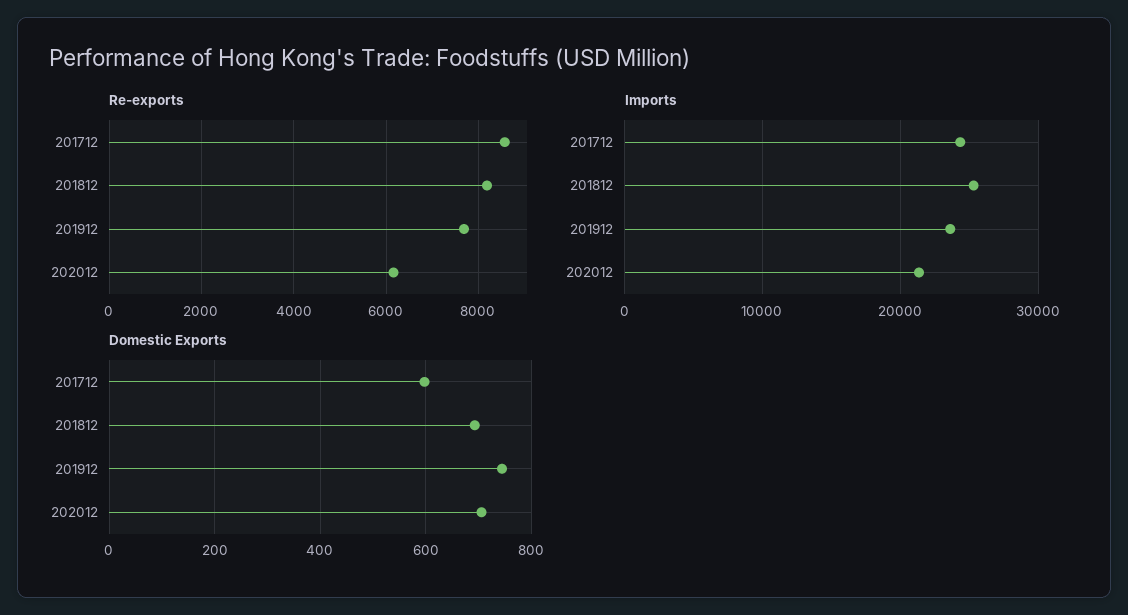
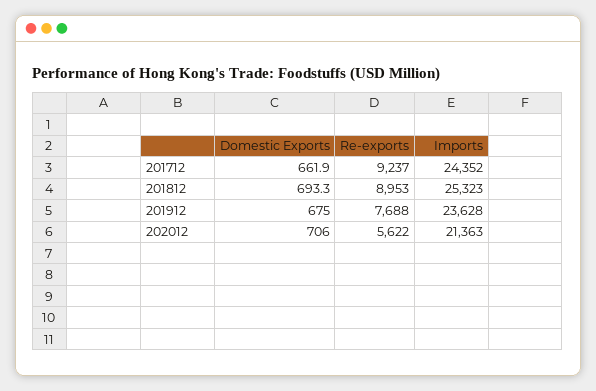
  {
    "Re-exports": {
-     "201712": 8600,
+     "201712": 9237,
-     "201812": 8200,
+     "201812": 8953,
      "201912": 7688,
-     "202012": 6200
+     "202012": 5622
    },
    "Imports": {
      "201712": 24352,
      "201812": 25323,
      "201912": 23628,
      "202012": 21363
    },
    "Domestic Exports": {
-     "201712": 600,
+     "201712": 661.9,
      "201812": 693.3,
-     "201912": 740,
+     "201912": 675,
      "202012": 706
    }
  }

